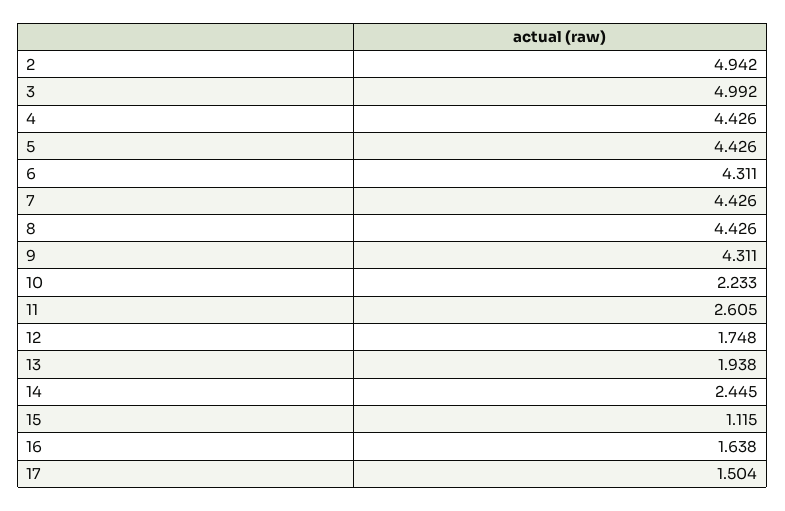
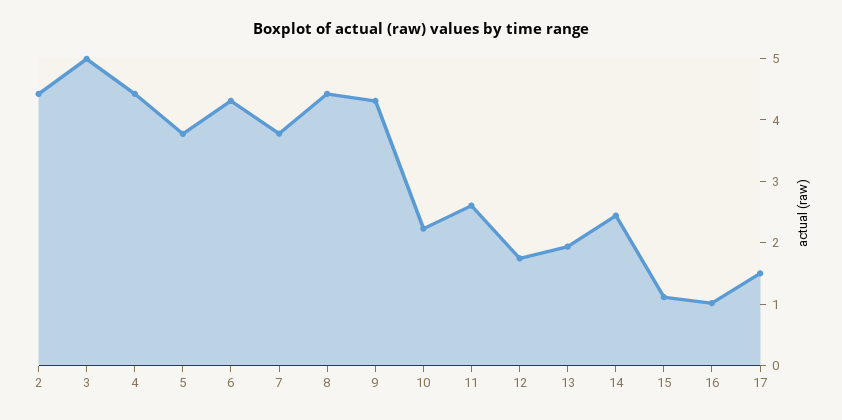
  {
-   "2": 4.942,
+   "2": 4.4,
    "3": 4.992,
    "4": 4.426,
-   "5": 4.426,
+   "5": 3.8,
    "6": 4.311,
-   "7": 4.426,
+   "7": 3.8,
    "8": 4.426,
    "9": 4.311,
    "10": 2.233,
    "11": 2.605,
    "12": 1.748,
    "13": 1.938,
    "14": 2.445,
    "15": 1.115,
-   "16": 1.638,
+   "16": 1,
    "17": 1.504
  }

